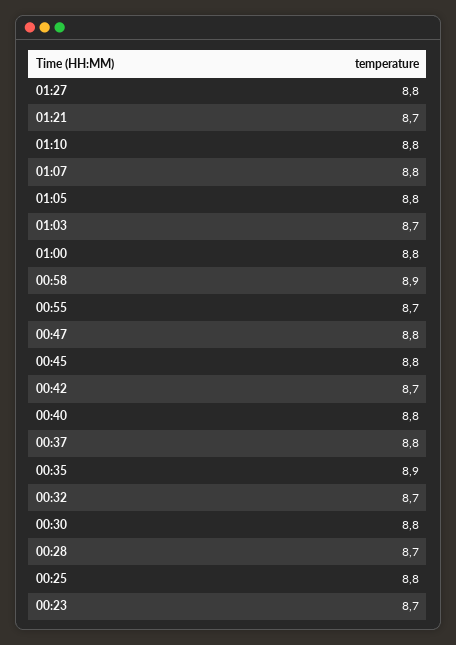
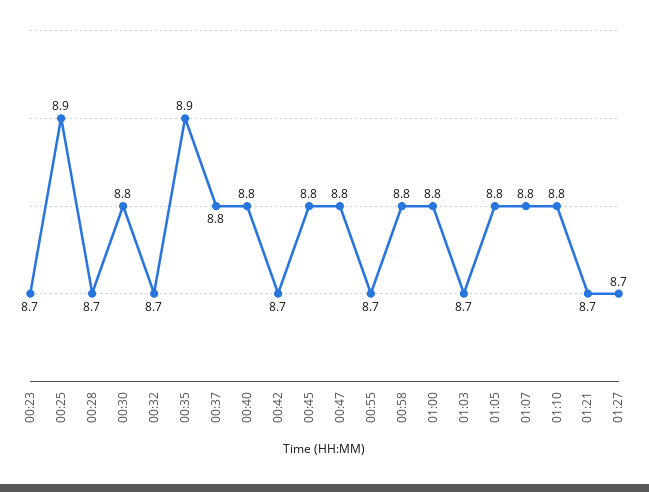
  {
-   "01:27": 8.8,
+   "01:27": 8.7,
    "01:21": 8.7,
    "01:10": 8.8,
    "01:07": 8.8,
    "01:05": 8.8,
    "01:03": 8.7,
    "01:00": 8.8,
-   "00:58": 8.9,
+   "00:58": 8.8,
    "00:55": 8.7,
    "00:47": 8.8,
    "00:45": 8.8,
    "00:42": 8.7,
    "00:40": 8.8,
    "00:37": 8.8,
    "00:35": 8.9,
    "00:32": 8.7,
    "00:30": 8.8,
    "00:28": 8.7,
-   "00:25": 8.8,
+   "00:25": 8.9,
    "00:23": 8.7
  }

